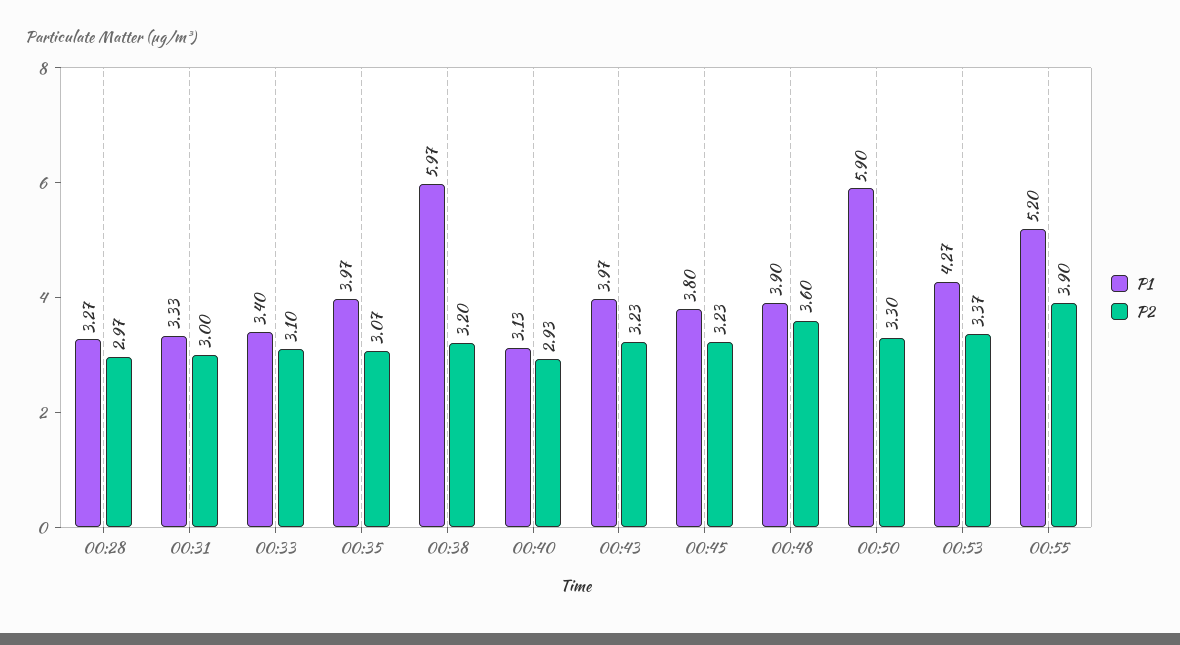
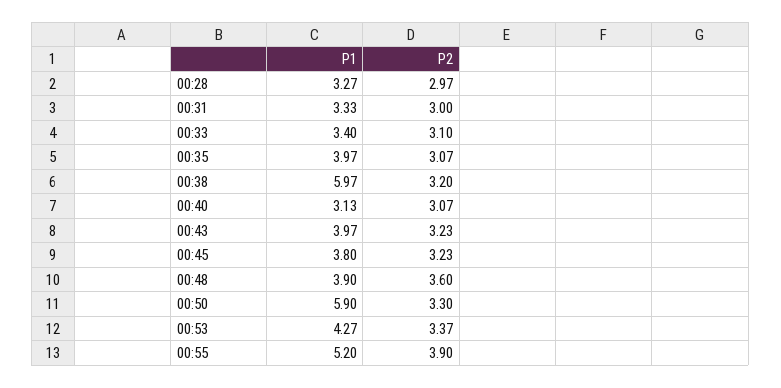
  {
    "P1": {
      "00:28": 3.27,
      "00:31": 3.33,
      "00:33": 3.4,
      "00:35": 3.97,
      "00:38": 5.97,
      "00:40": 3.13,
      "00:43": 3.97,
      "00:45": 3.8,
      "00:48": 3.9,
      "00:50": 5.9,
      "00:53": 4.27,
      "00:55": 5.2
    },
    "P2": {
      "00:28": 2.97,
      "00:31": 3,
      "00:33": 3.1,
      "00:35": 3.07,
      "00:38": 3.2,
-     "00:40": 2.93,
+     "00:40": 3.07,
      "00:43": 3.23,
      "00:45": 3.23,
      "00:48": 3.6,
      "00:50": 3.3,
      "00:53": 3.37,
      "00:55": 3.9
    }
  }

